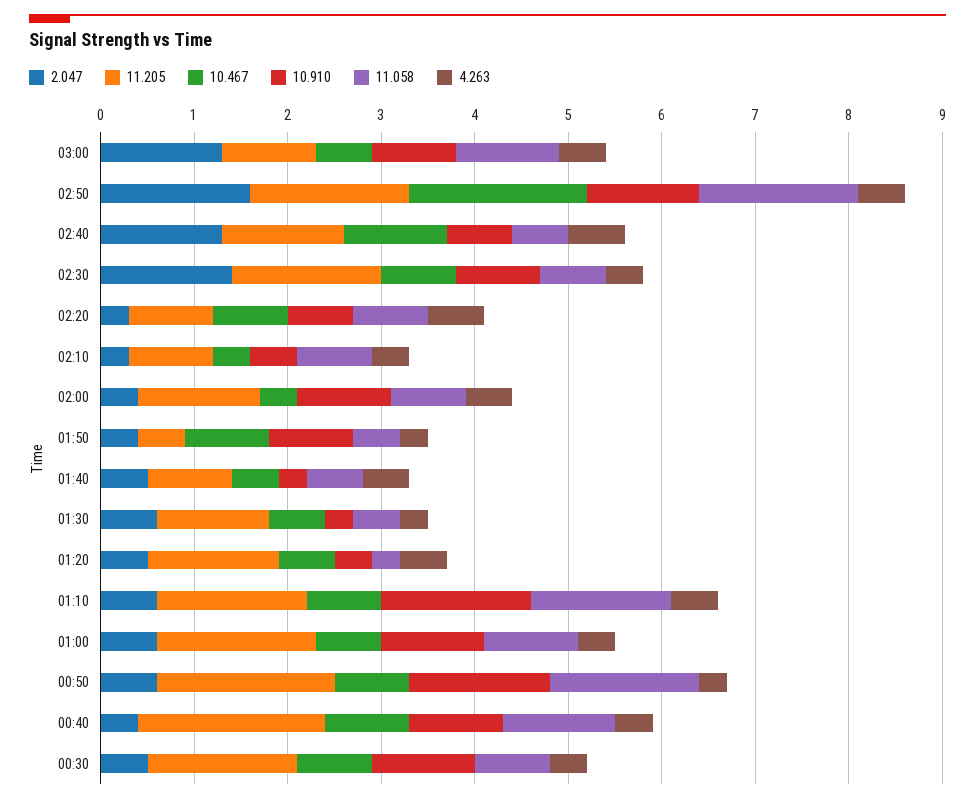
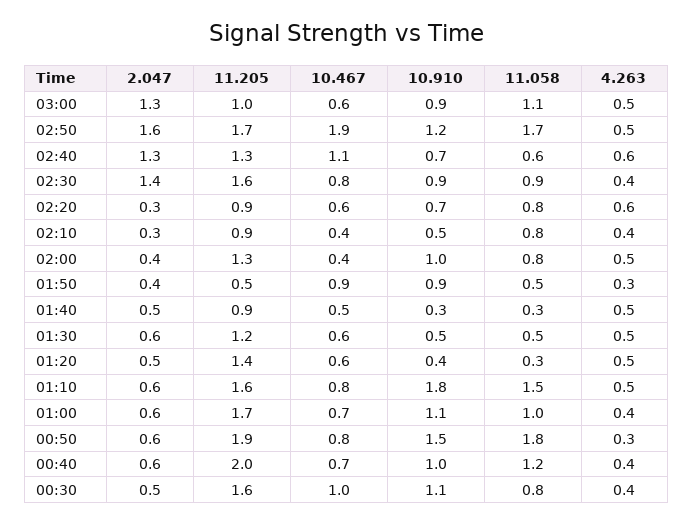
  {
    "2.047": {
      "03:00": 1.3,
      "02:50": 1.6,
      "02:40": 1.3,
      "02:30": 1.4,
      "02:20": 0.3,
      "02:10": 0.3,
      "02:00": 0.4,
      "01:50": 0.4,
      "01:40": 0.5,
      "01:30": 0.6,
      "01:20": 0.5,
      "01:10": 0.6,
      "01:00": 0.6,
      "00:50": 0.6,
-     "00:40": 0.4,
+     "00:40": 0.6,
      "00:30": 0.5
    },
    "11.205": {
      "03:00": 1,
      "02:50": 1.7,
      "02:40": 1.3,
      "02:30": 1.6,
      "02:20": 0.9,
      "02:10": 0.9,
      "02:00": 1.3,
      "01:50": 0.5,
      "01:40": 0.9,
      "01:30": 1.2,
      "01:20": 1.4,
      "01:10": 1.6,
      "01:00": 1.7,
      "00:50": 1.9,
      "00:40": 2,
      "00:30": 1.6
    },
    "10.467": {
      "03:00": 0.6,
      "02:50": 1.9,
      "02:40": 1.1,
      "02:30": 0.8,
-     "02:20": 0.8,
+     "02:20": 0.6,
      "02:10": 0.4,
      "02:00": 0.4,
      "01:50": 0.9,
      "01:40": 0.5,
      "01:30": 0.6,
      "01:20": 0.6,
      "01:10": 0.8,
      "01:00": 0.7,
      "00:50": 0.8,
-     "00:40": 0.9,
+     "00:40": 0.7,
-     "00:30": 0.8
+     "00:30": 1
    },
    "10.910": {
      "03:00": 0.9,
      "02:50": 1.2,
      "02:40": 0.7,
      "02:30": 0.9,
      "02:20": 0.7,
      "02:10": 0.5,
      "02:00": 1,
      "01:50": 0.9,
      "01:40": 0.3,
-     "01:30": 0.3,
+     "01:30": 0.5,
      "01:20": 0.4,
-     "01:10": 1.6,
+     "01:10": 1.8,
      "01:00": 1.1,
      "00:50": 1.5,
      "00:40": 1,
      "00:30": 1.1
    },
    "11.058": {
      "03:00": 1.1,
      "02:50": 1.7,
      "02:40": 0.6,
-     "02:30": 0.7,
+     "02:30": 0.9,
      "02:20": 0.8,
      "02:10": 0.8,
      "02:00": 0.8,
      "01:50": 0.5,
-     "01:40": 0.6,
+     "01:40": 0.3,
      "01:30": 0.5,
      "01:20": 0.3,
      "01:10": 1.5,
      "01:00": 1,
-     "00:50": 1.6,
+     "00:50": 1.8,
      "00:40": 1.2,
      "00:30": 0.8
    },
    "4.263": {
      "03:00": 0.5,
      "02:50": 0.5,
      "02:40": 0.6,
      "02:30": 0.4,
      "02:20": 0.6,
      "02:10": 0.4,
      "02:00": 0.5,
      "01:50": 0.3,
      "01:40": 0.5,
-     "01:30": 0.3,
+     "01:30": 0.5,
      "01:20": 0.5,
      "01:10": 0.5,
      "01:00": 0.4,
      "00:50": 0.3,
      "00:40": 0.4,
      "00:30": 0.4
    }
  }

